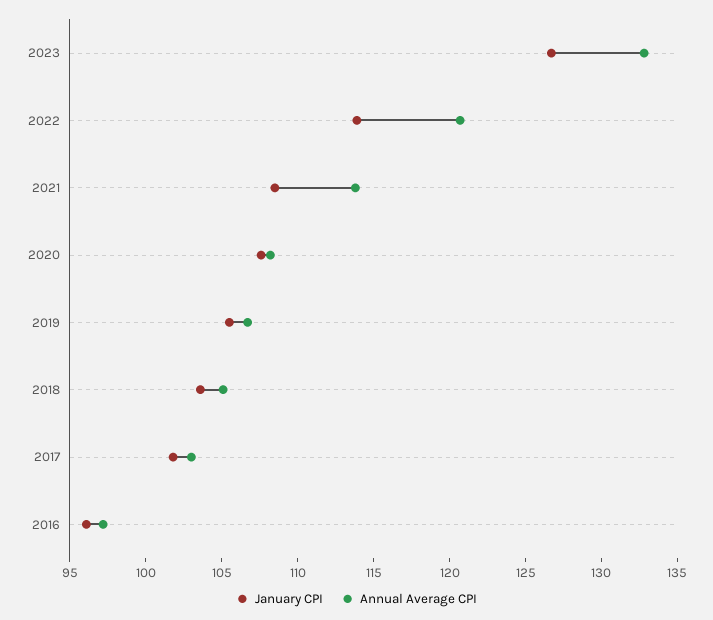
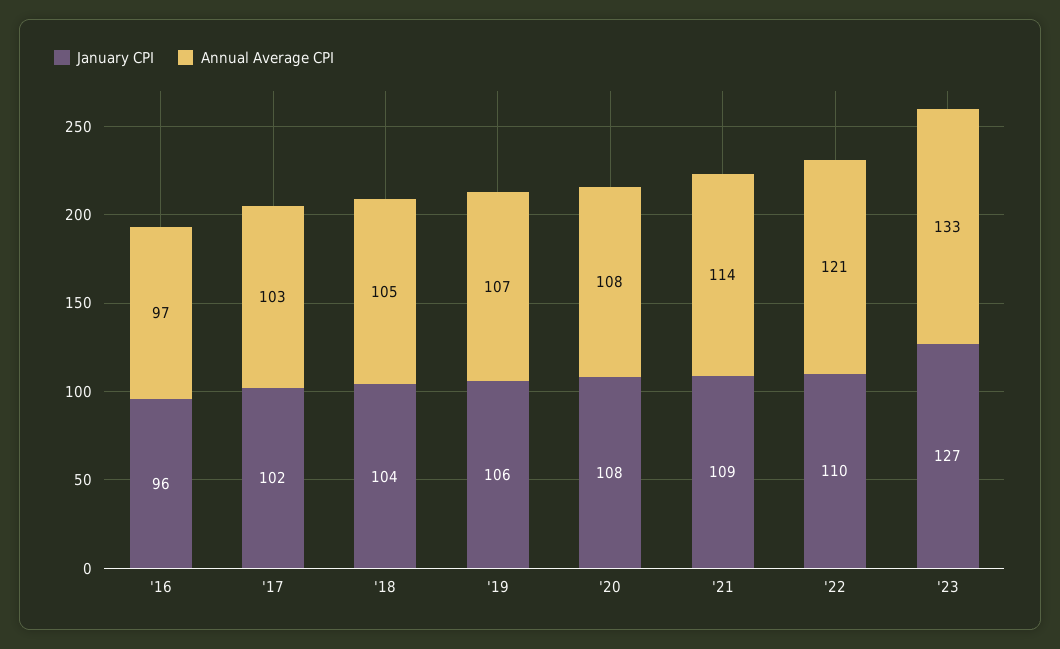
  {
    "January CPI": {
      "2023": 127,
-     "2022": 114,
+     "2022": 110,
      "2021": 109,
      "2020": 108,
      "2019": 106,
      "2018": 104,
      "2017": 102,
      "2016": 96
    },
    "Annual Average CPI": {
      "2023": 133,
      "2022": 121,
      "2021": 114,
      "2020": 108,
      "2019": 107,
      "2018": 105,
      "2017": 103,
      "2016": 97
    }
  }

